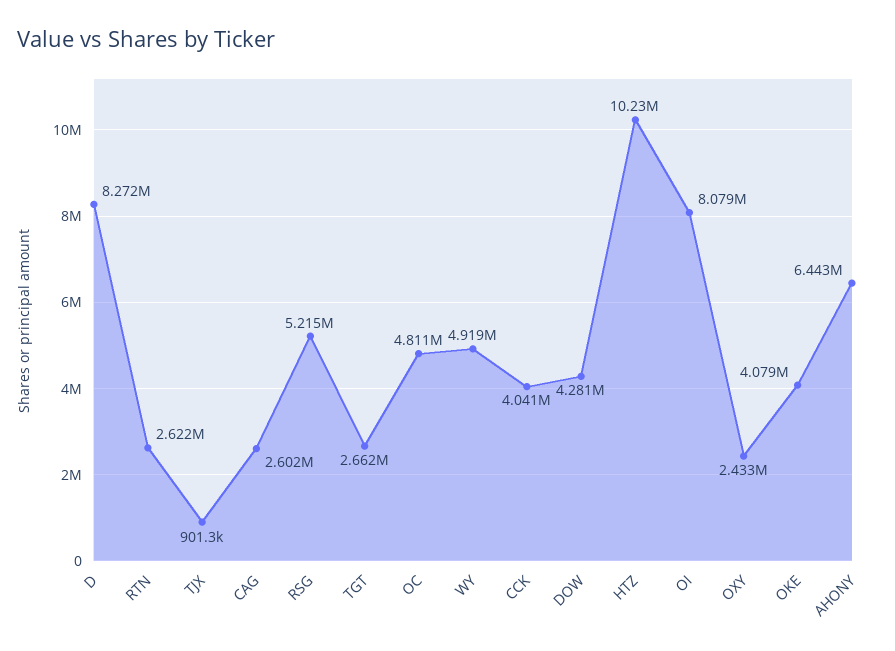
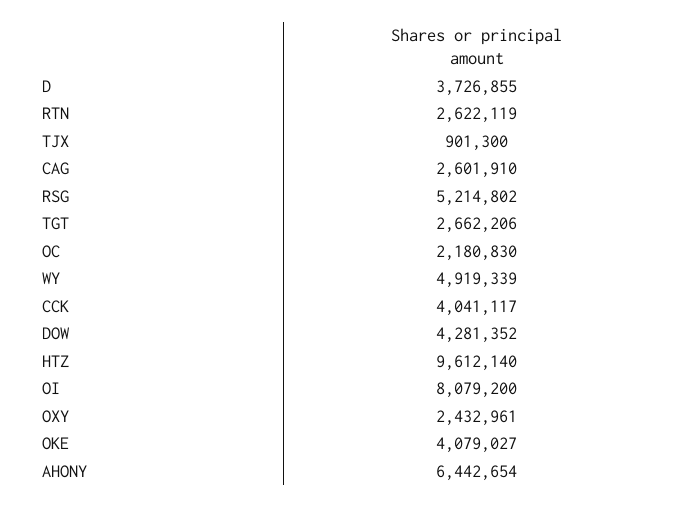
  {
-   "D": 8272000,
+   "D": 3726855,
    "RTN": 2622119,
    "TJX": 901300,
    "CAG": 2601910,
    "RSG": 5214802,
    "TGT": 2662206,
-   "OC": 4811000,
+   "OC": 2180830,
    "WY": 4919339,
    "CCK": 4041117,
    "DOW": 4281352,
-   "HTZ": 10230000,
+   "HTZ": 9612140,
    "OI": 8079200,
    "OXY": 2432961,
    "OKE": 4079027,
    "AHONY": 6442654
  }

